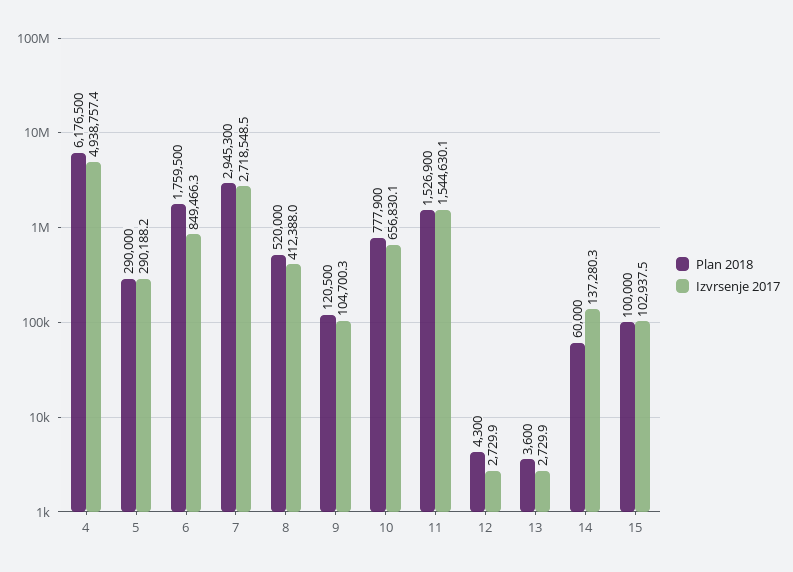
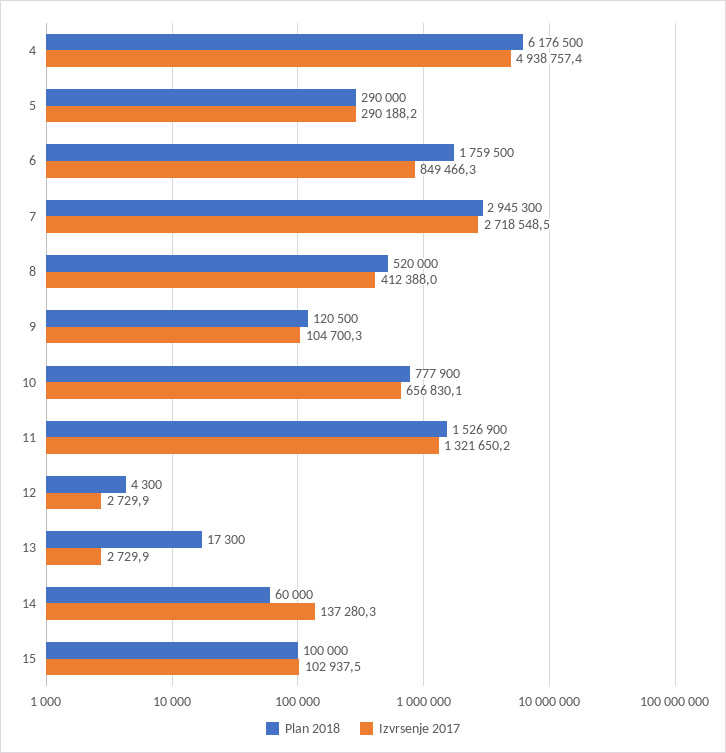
  {
    "Plan 2018": {
      "4": 6176500,
      "5": 290000,
      "6": 1759500,
      "7": 2945300,
      "8": 520000,
      "9": 120500,
      "10": 777900,
      "11": 1526900,
      "12": 4300,
-     "13": 3600,
+     "13": 17300,
      "14": 60000,
      "15": 100000
    },
    "Izvrsenje 2017": {
      "4": 4938757.4,
      "5": 290188.2,
      "6": 849466.3,
      "7": 2718548.5,
      "8": 412388,
      "9": 104700.3,
      "10": 656830.1,
-     "11": 1544630.1,
+     "11": 1321650.2,
      "12": 2729.9,
      "13": 2729.9,
      "14": 137280.3,
      "15": 102937.5
    }
  }

